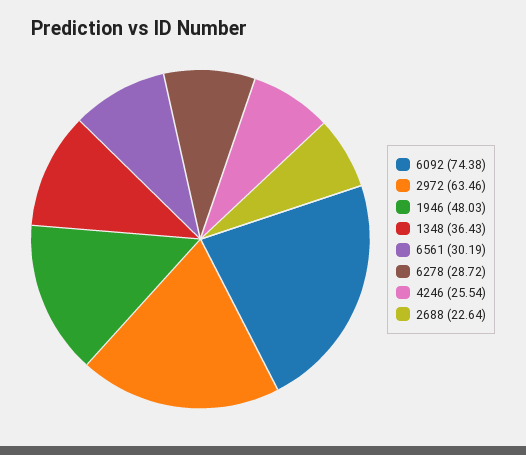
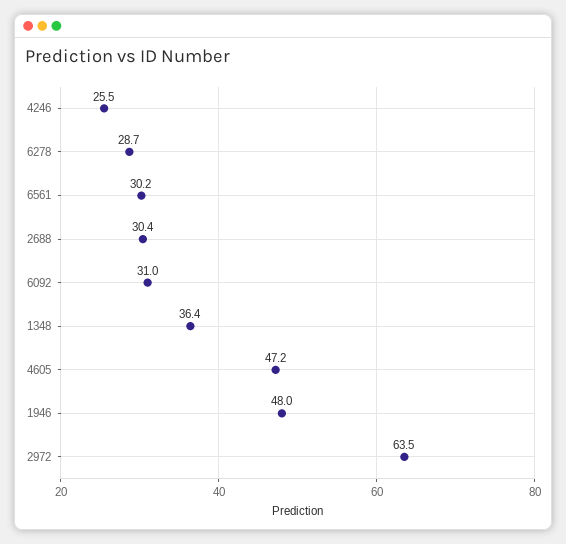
  {
-   "6092": 74.38,
+   "6092": 31,
    "2972": 63.46,
    "1946": 48.03,
    "1348": 36.43,
    "6561": 30.19,
    "6278": 28.72,
    "4246": 25.54,
-   "2688": 22.64
+   "2688": 30.4,
+   "4605": 47.2
  }

